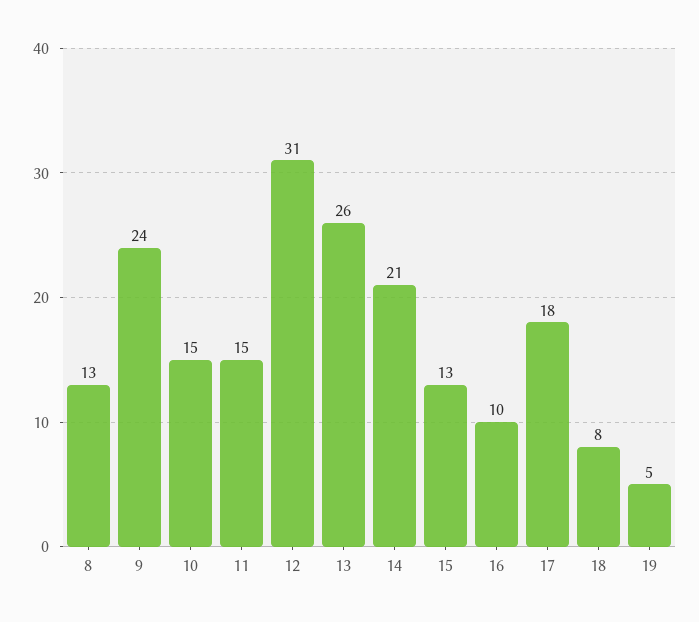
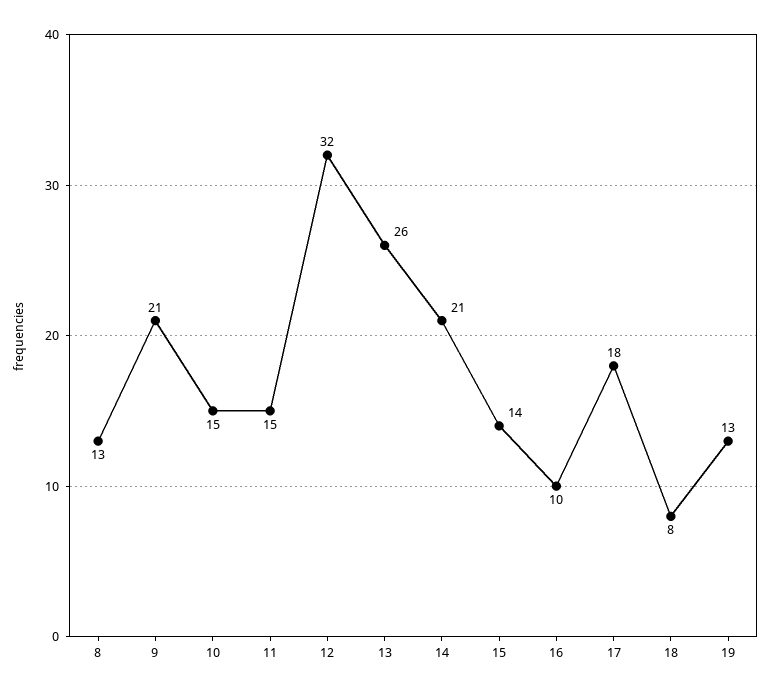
  {
    "8": 13,
-   "9": 24,
+   "9": 21,
    "10": 15,
    "11": 15,
-   "12": 31,
+   "12": 32,
    "13": 26,
    "14": 21,
-   "15": 13,
+   "15": 14,
    "16": 10,
    "17": 18,
    "18": 8,
-   "19": 5
+   "19": 13
  }

